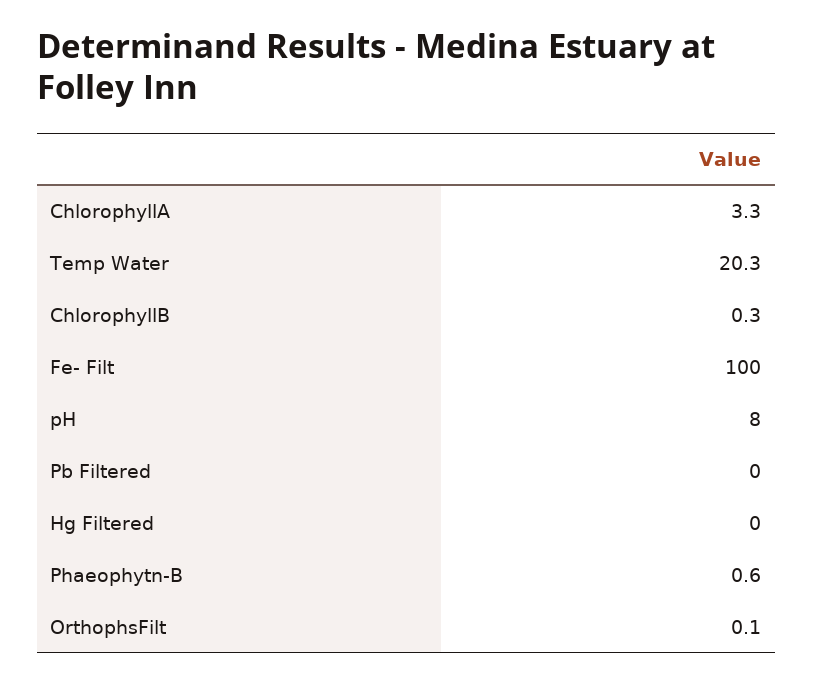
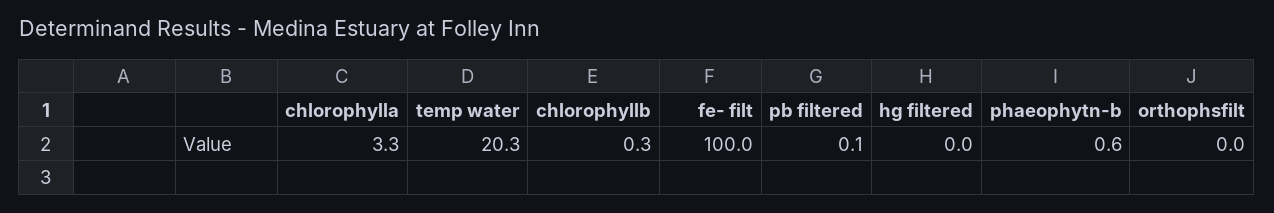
  {
    "ChlorophyllA": 3.3,
    "Temp Water": 20.3,
    "ChlorophyllB": 0.3,
    "Fe- Filt": 100,
-   "pH": 8,
-   "Pb Filtered": 0,
+   "Pb Filtered": 0.1,
    "Hg Filtered": 0,
    "Phaeophytn-B": 0.6,
-   "OrthophsFilt": 0.1
+   "OrthophsFilt": 0
  }

